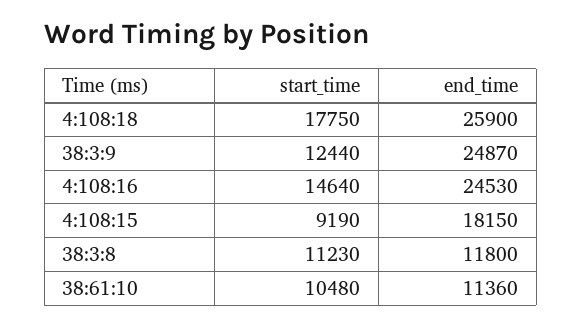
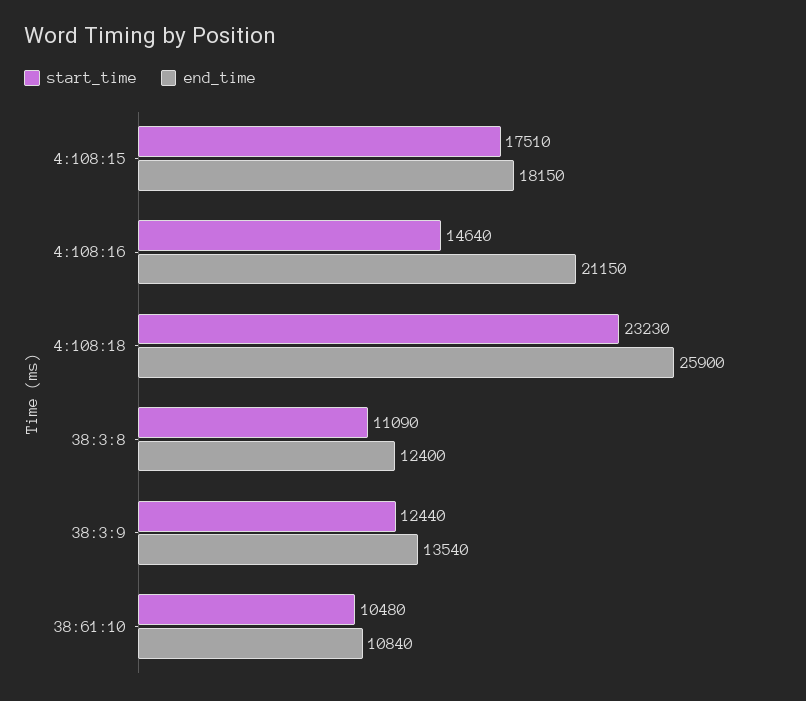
  {
    "start_time": {
-     "4:108:18": 17750,
+     "4:108:18": 23230,
      "38:3:9": 12440,
      "4:108:16": 14640,
-     "4:108:15": 9190,
+     "4:108:15": 17510,
-     "38:3:8": 11230,
+     "38:3:8": 11090,
      "38:61:10": 10480
    },
    "end_time": {
      "4:108:18": 25900,
-     "38:3:9": 24870,
+     "38:3:9": 13540,
-     "4:108:16": 24530,
+     "4:108:16": 21150,
      "4:108:15": 18150,
-     "38:3:8": 11800,
+     "38:3:8": 12400,
-     "38:61:10": 11360
+     "38:61:10": 10840
    }
  }

